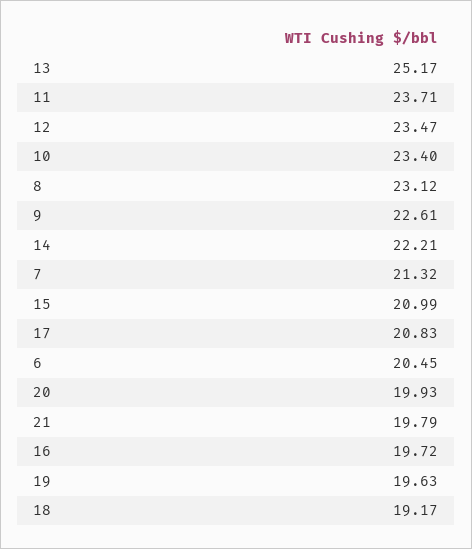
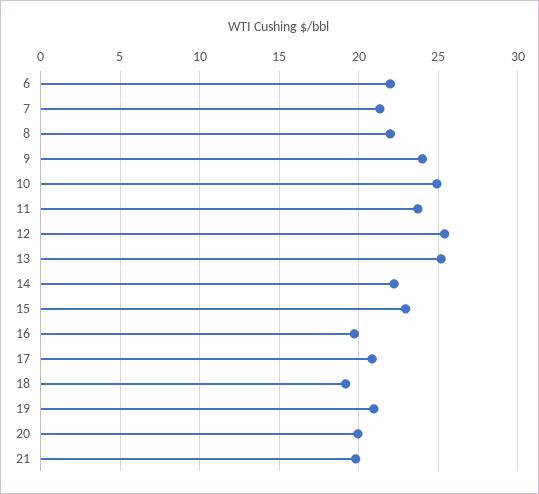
  {
    "13": 25.17,
    "11": 23.71,
-   "12": 23.47,
+   "12": 25.5,
-   "10": 23.4,
+   "10": 25,
-   "8": 23.12,
+   "8": 22,
-   "9": 22.61,
+   "9": 24,
    "14": 22.21,
    "7": 21.32,
-   "15": 20.99,
+   "15": 23,
    "17": 20.83,
-   "6": 20.45,
+   "6": 22,
    "20": 19.93,
    "21": 19.79,
    "16": 19.72,
-   "19": 19.63,
+   "19": 21,
    "18": 19.17
  }

